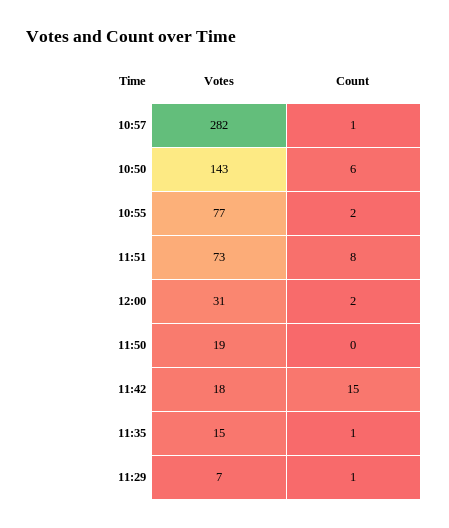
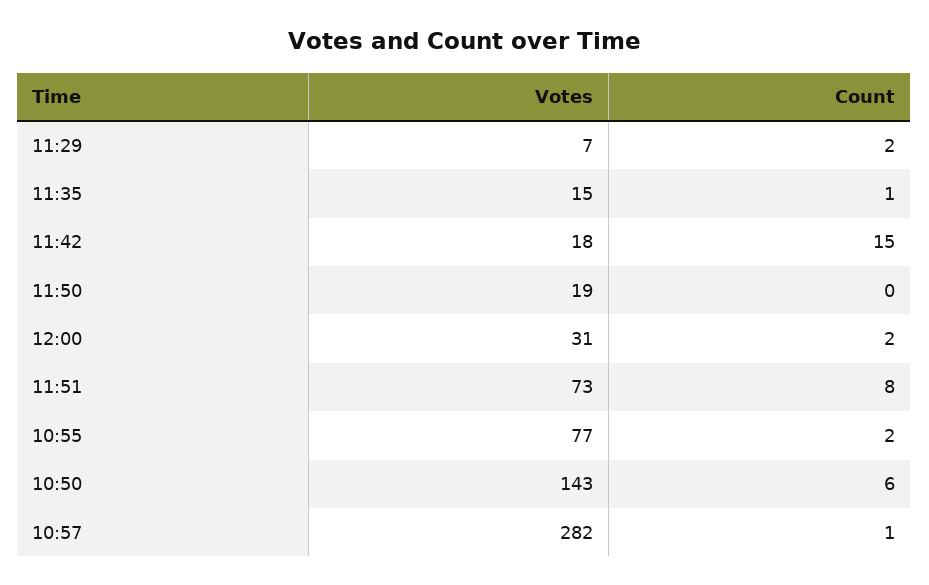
  {
    "Votes": {
      "10:57": 282,
      "10:50": 143,
      "10:55": 77,
      "11:51": 73,
      "12:00": 31,
      "11:50": 19,
      "11:42": 18,
      "11:35": 15,
      "11:29": 7
    },
    "Count": {
      "10:57": 1,
      "10:50": 6,
      "10:55": 2,
      "11:51": 8,
      "12:00": 2,
      "11:50": 0,
      "11:42": 15,
      "11:35": 1,
-     "11:29": 1
+     "11:29": 2
    }
  }

